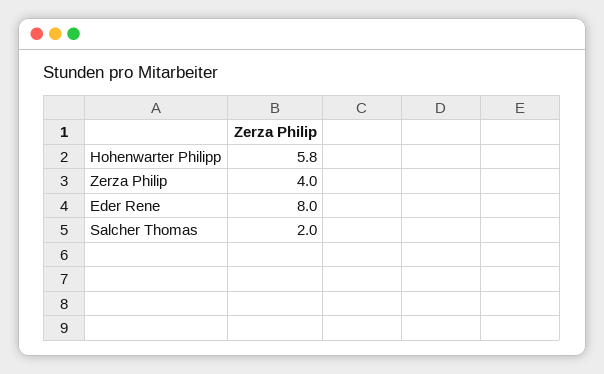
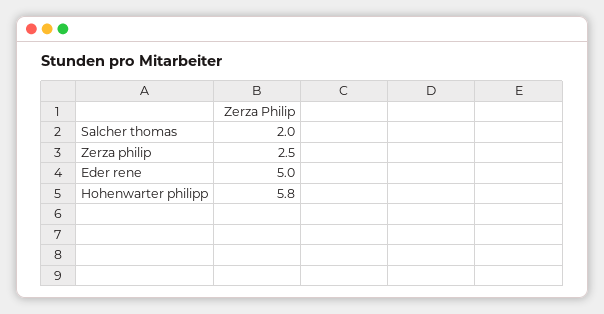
  {
    "Hohenwarter Philipp": 5.8,
-   "Zerza Philip": 4,
+   "Zerza Philip": 2.5,
-   "Eder Rene": 8,
+   "Eder Rene": 5,
    "Salcher Thomas": 2
  }

